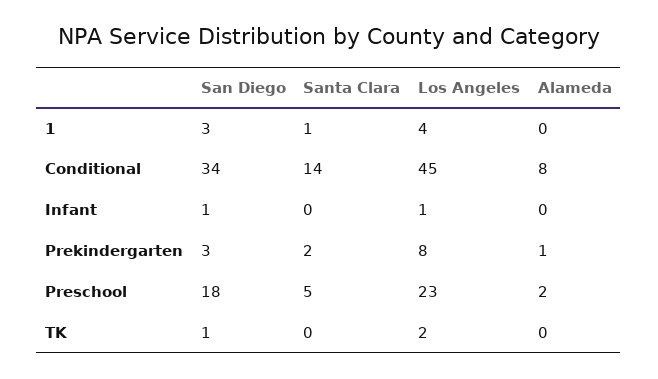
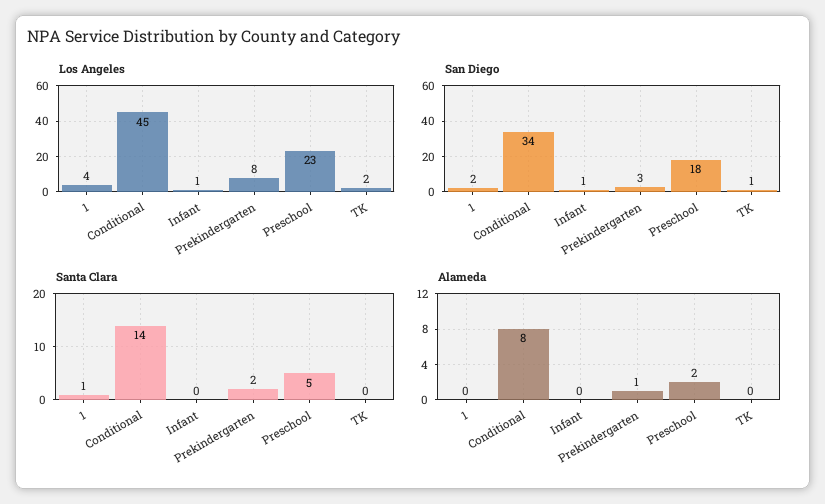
  {
    "San Diego": {
-     "1": 3,
+     "1": 2,
      "Conditional": 34,
      "Infant": 1,
      "Prekindergarten": 3,
      "Preschool": 18,
      "TK": 1
    },
    "Santa Clara": {
      "1": 1,
      "Conditional": 14,
      "Infant": 0,
      "Prekindergarten": 2,
      "Preschool": 5,
      "TK": 0
    },
    "Los Angeles": {
      "1": 4,
      "Conditional": 45,
      "Infant": 1,
      "Prekindergarten": 8,
      "Preschool": 23,
      "TK": 2
    },
    "Alameda": {
      "1": 0,
      "Conditional": 8,
      "Infant": 0,
      "Prekindergarten": 1,
      "Preschool": 2,
      "TK": 0
    }
  }

